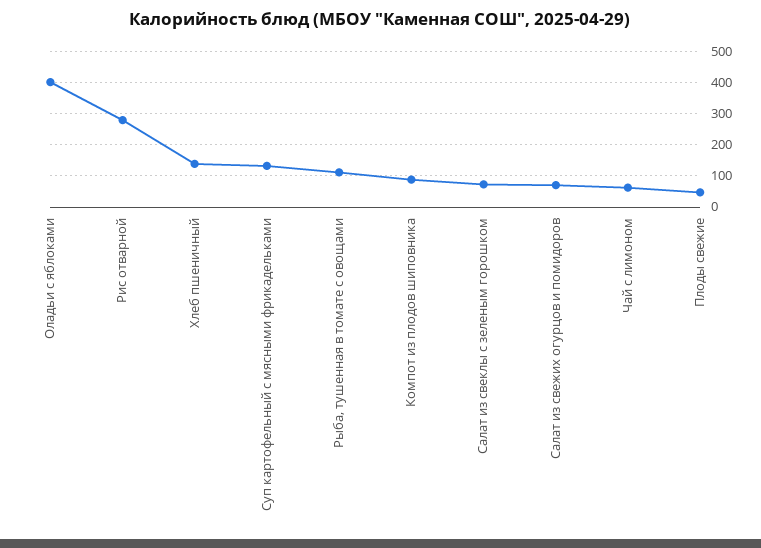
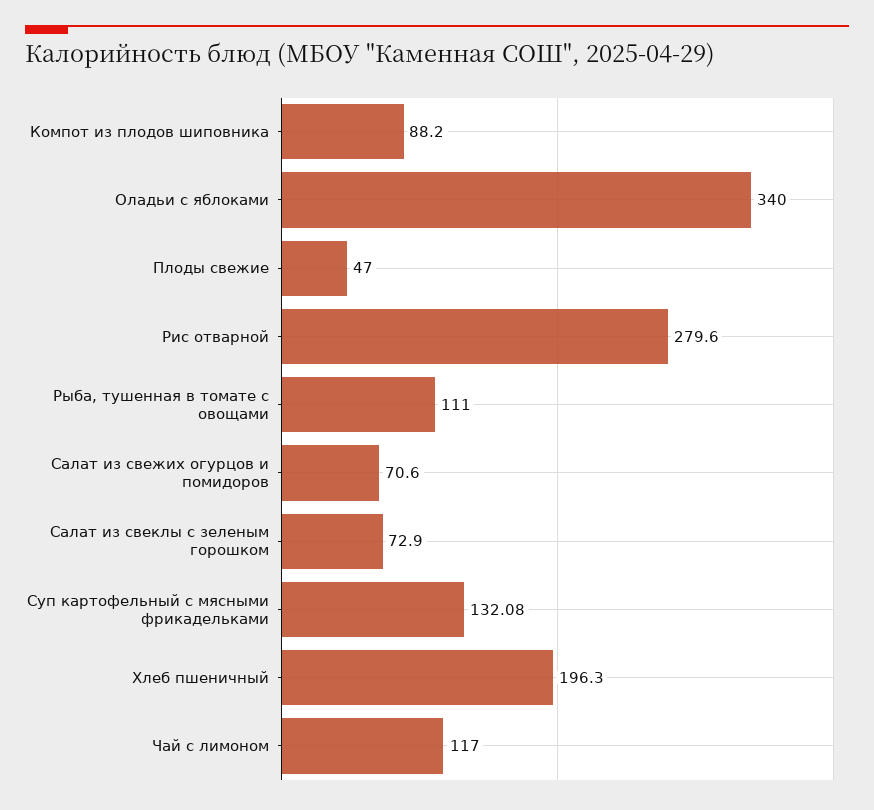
  {
-   "Оладьи с яблоками": 400,
+   "Оладьи с яблоками": 340,
    "Рис отварной": 279.6,
-   "Хлеб пшеничный": 140,
+   "Хлеб пшеничный": 196.3,
    "Суп картофельный с мясными фрикадельками": 132.08,
    "Рыба, тушенная в томате с овощами": 111,
    "Компот из плодов шиповника": 88.2,
    "Салат из свеклы с зеленым горошком": 72.9,
    "Салат из свежих огурцов и помидоров": 70.6,
-   "Чай с лимоном": 60,
+   "Чай с лимоном": 117,
    "Плоды свежие": 47
  }

